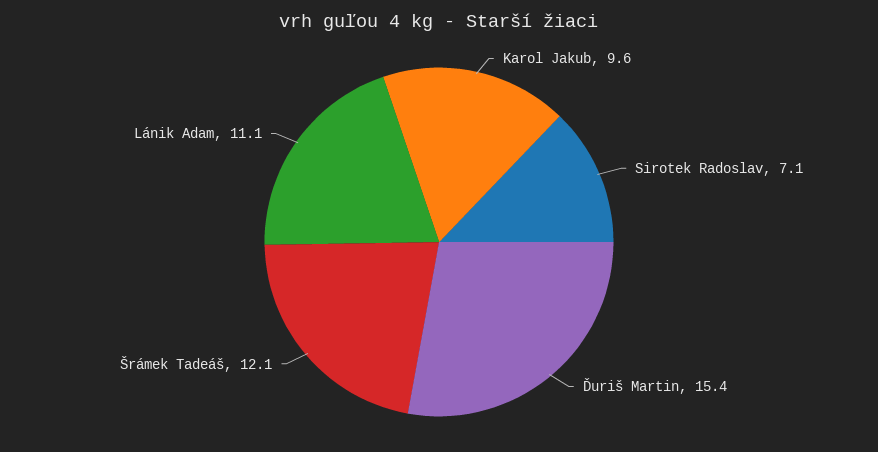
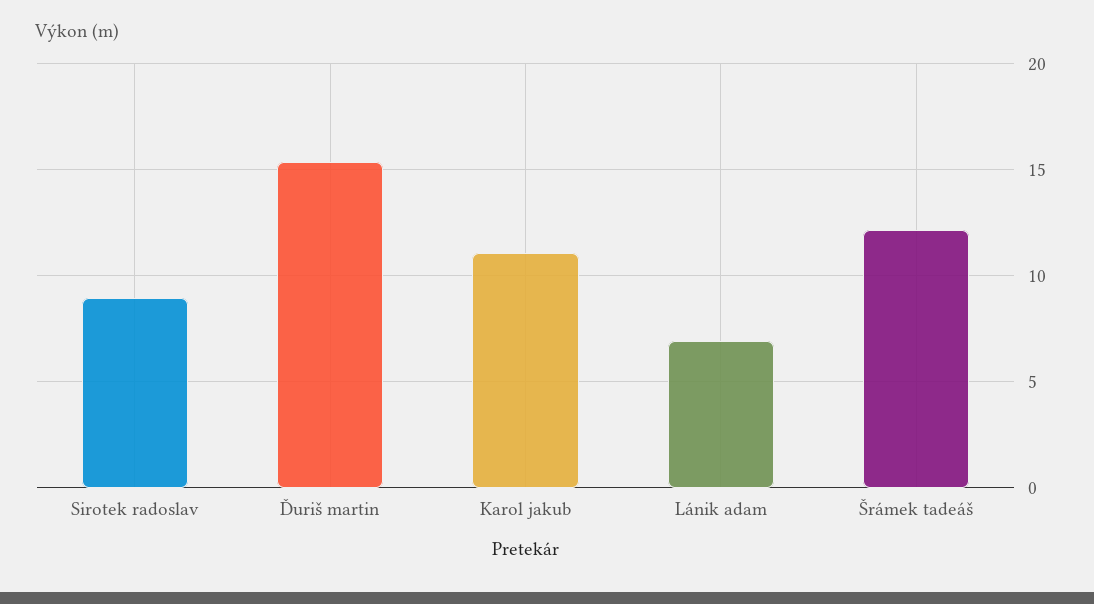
  {
-   "Karol Jakub": 9.6,
+   "Karol Jakub": 11,
-   "Sirotek Radoslav": 7.1,
+   "Sirotek Radoslav": 9,
    "Ďuriš Martin": 15.4,
    "Šrámek Tadeáš": 12.1,
-   "Lánik Adam": 11.1
+   "Lánik Adam": 7
  }

